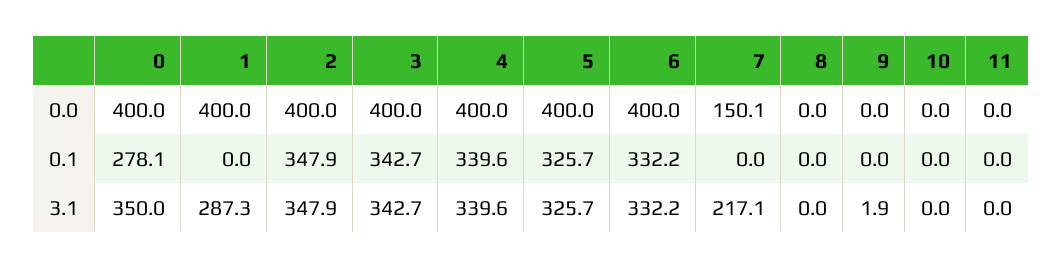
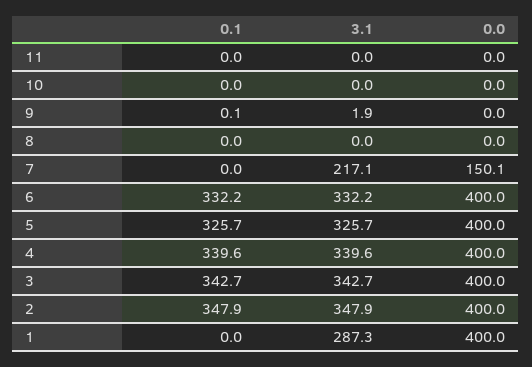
  {
-   "0": {
-     "0.0": 400,
-     "0.1": 278.1,
-     "3.1": 350
-   },
    "1": {
      "0.0": 400,
      "0.1": 0,
      "3.1": 287.3
    },
    "2": {
      "0.0": 400,
      "0.1": 347.9,
      "3.1": 347.9
    },
    "3": {
      "0.0": 400,
      "0.1": 342.7,
      "3.1": 342.7
    },
    "4": {
      "0.0": 400,
      "0.1": 339.6,
      "3.1": 339.6
    },
    "5": {
      "0.0": 400,
      "0.1": 325.7,
      "3.1": 325.7
    },
    "6": {
      "0.0": 400,
      "0.1": 332.2,
      "3.1": 332.2
    },
    "7": {
      "0.0": 150.1,
      "0.1": 0,
      "3.1": 217.1
    },
    "8": {
      "0.0": 0,
      "0.1": 0,
      "3.1": 0
    },
    "9": {
      "0.0": 0,
-     "0.1": 0,
+     "0.1": 0.1,
      "3.1": 1.9
    },
    "10": {
      "0.0": 0,
      "0.1": 0,
      "3.1": 0
    },
    "11": {
      "0.0": 0,
      "0.1": 0,
      "3.1": 0
    }
  }

